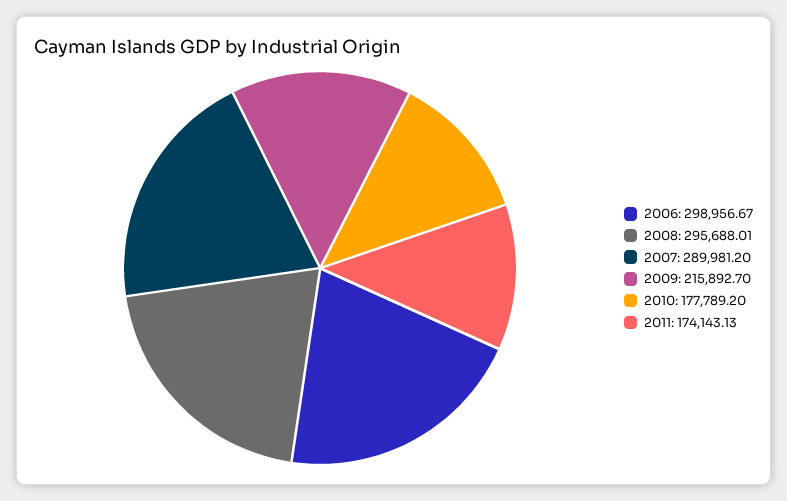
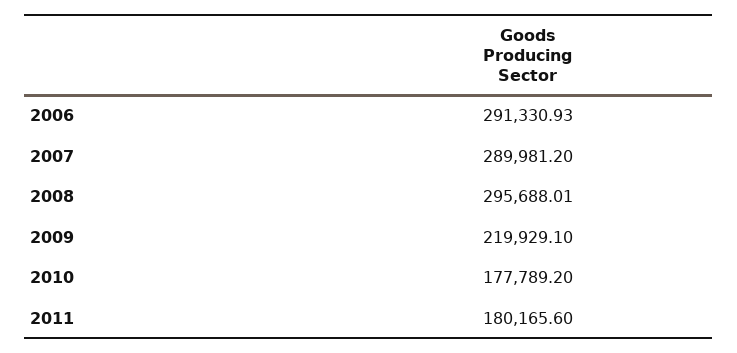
  {
-   "2006": 298956.67,
+   "2006": 291330.93,
    "2008": 295688.01,
    "2007": 289981.2,
-   "2009": 215892.7,
+   "2009": 219929.1,
    "2010": 177789.2,
-   "2011": 174143.13
+   "2011": 180165.6
  }

